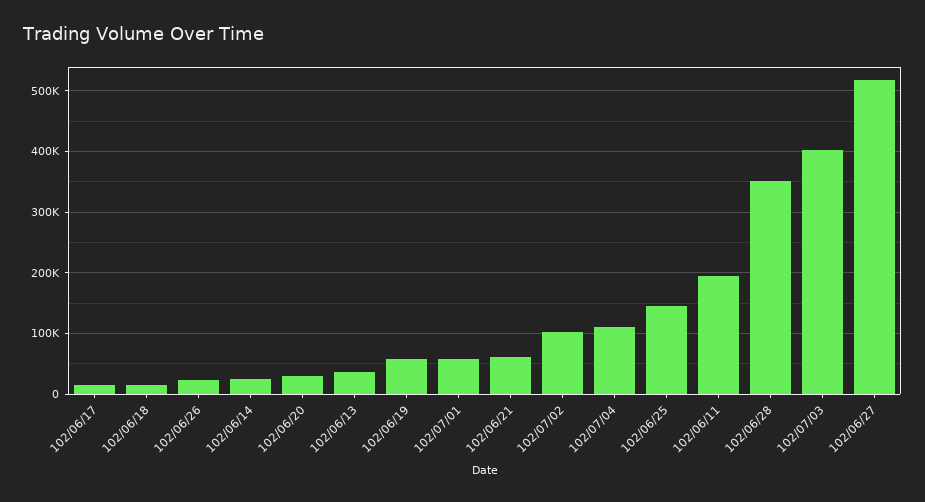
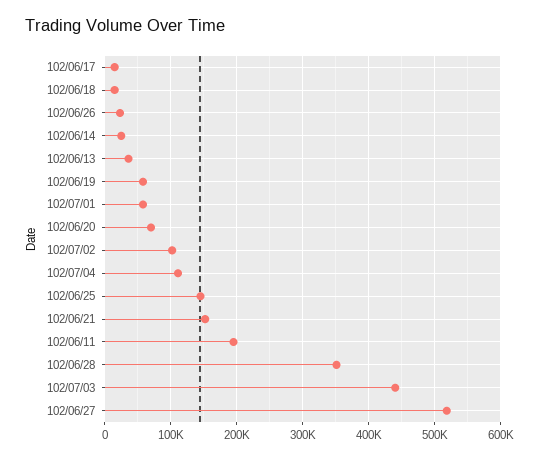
  {
    "102/06/17": 20000,
    "102/06/18": 20000,
    "102/06/26": 20000,
    "102/06/14": 30000,
-   "102/06/20": 30000,
+   "102/06/20": 70000,
    "102/06/13": 40000,
    "102/06/19": 60000,
    "102/07/01": 60000,
-   "102/06/21": 60000,
+   "102/06/21": 150000,
    "102/07/02": 100000,
    "102/07/04": 110000,
    "102/06/25": 150000,
    "102/06/11": 200000,
    "102/06/28": 350000,
-   "102/07/03": 400000,
+   "102/07/03": 440000,
    "102/06/27": 520000
  }

